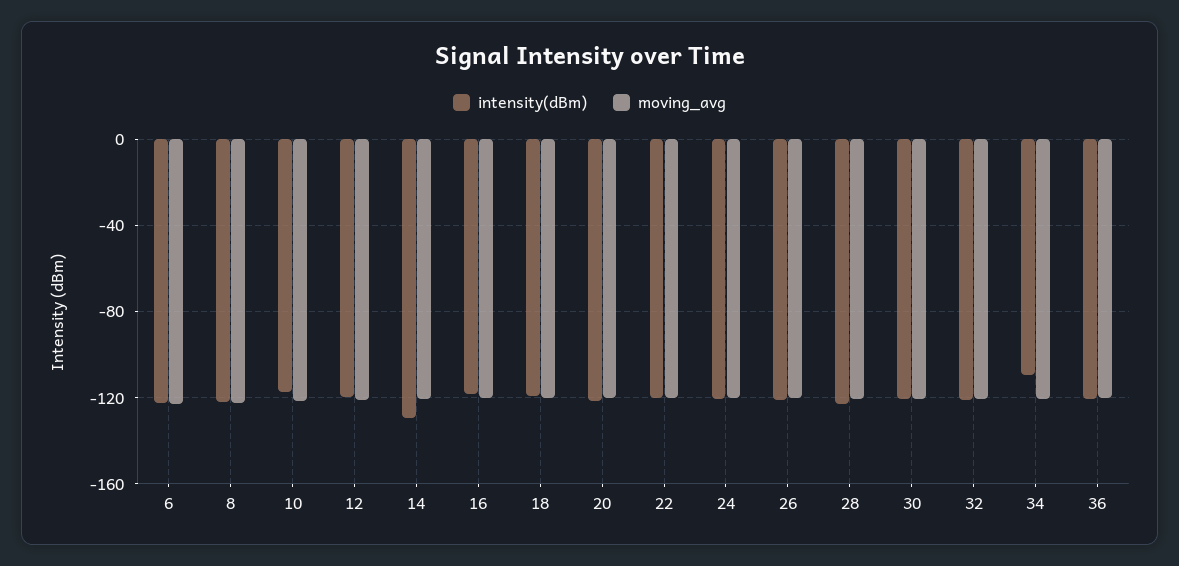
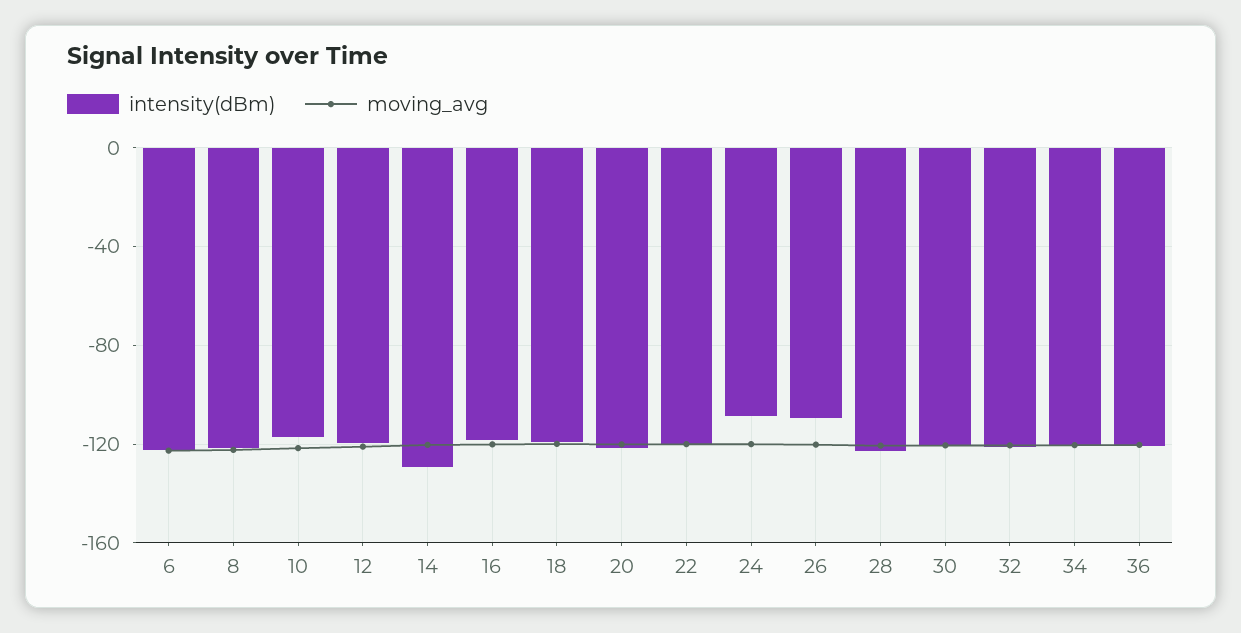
  {
    "intensity(dBm)": {
      "6": -120,
      "8": -120,
      "10": -115,
      "12": -120,
      "14": -130,
      "16": -120,
      "18": -120,
      "20": -120,
      "22": -120,
-     "24": -120,
+     "24": -110,
-     "26": -120,
+     "26": -110,
      "28": -125,
      "30": -120,
      "32": -120,
-     "34": -110,
+     "34": -120,
      "36": -120
    },
    "moving_avg": {
      "6": -125,
      "8": -120,
      "10": -120,
      "12": -120,
      "14": -120,
      "16": -120,
      "18": -120,
      "20": -120,
      "22": -120,
      "24": -120,
      "26": -120,
      "28": -120,
      "30": -120,
      "32": -120,
      "34": -120,
      "36": -120
    }
  }

